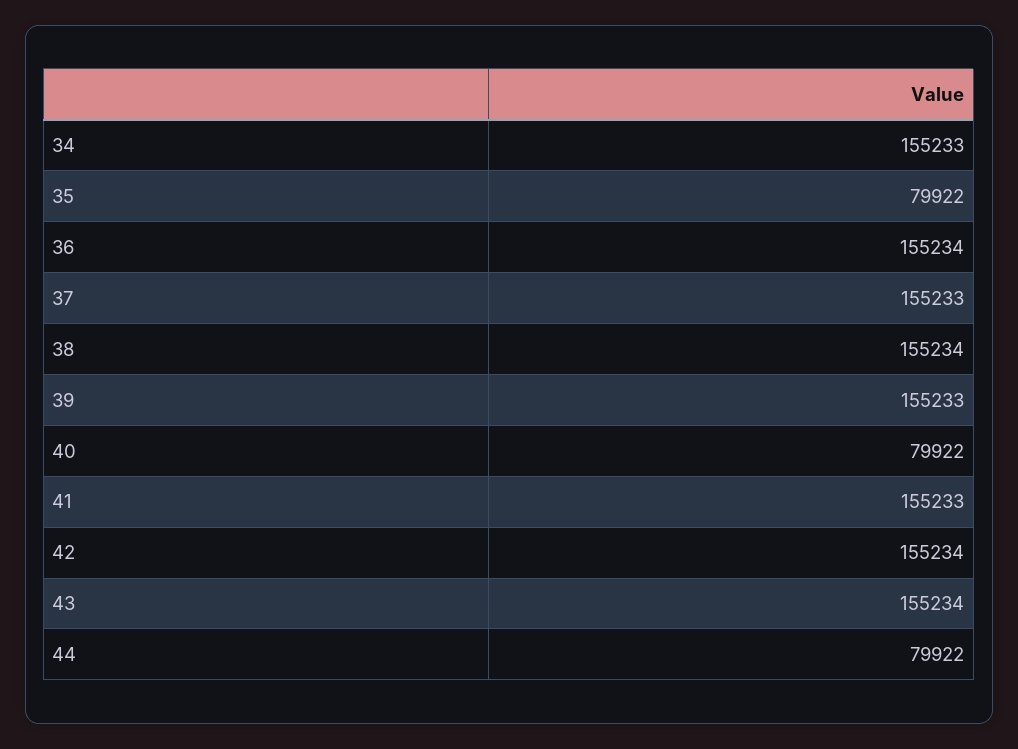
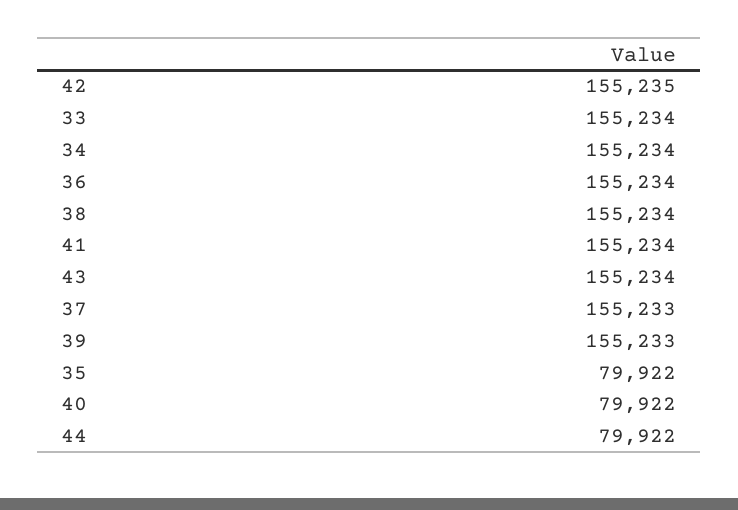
  {
-   "34": 155233,
+   "34": 155234,
    "35": 79922,
    "36": 155234,
    "37": 155233,
    "38": 155234,
    "39": 155233,
    "40": 79922,
-   "41": 155233,
+   "41": 155234,
-   "42": 155234,
+   "42": 155235,
    "43": 155234,
-   "44": 79922
+   "44": 79922,
+   "33": 155234
  }

